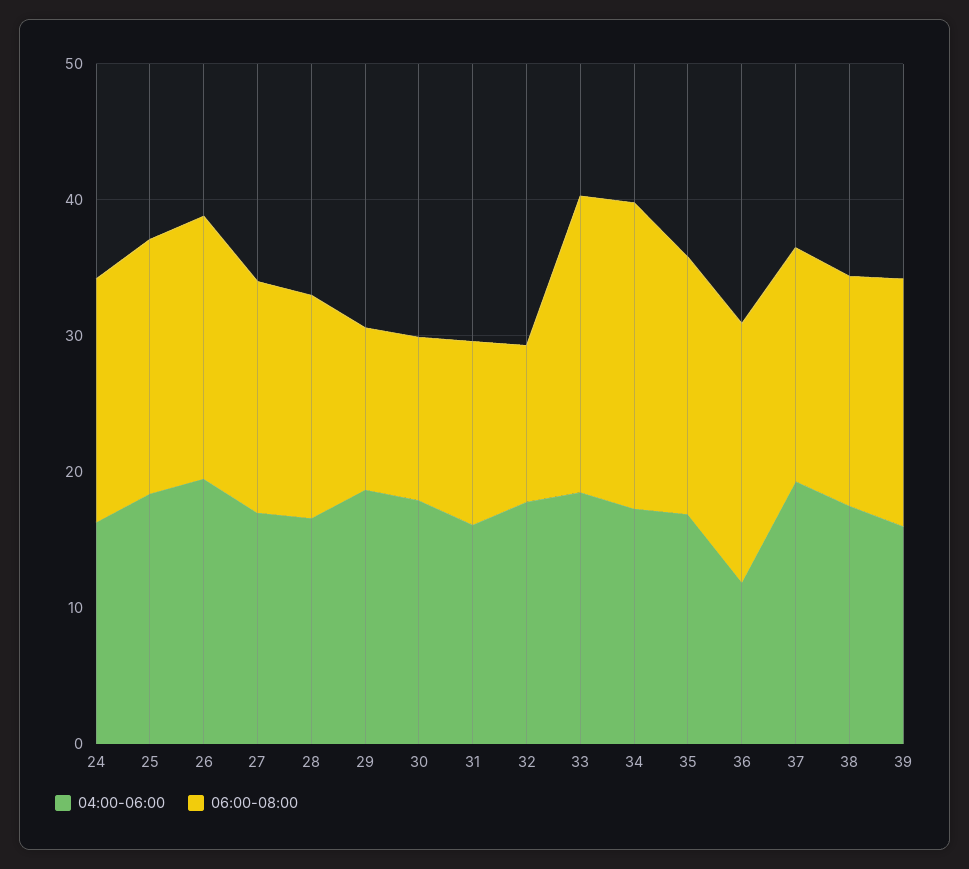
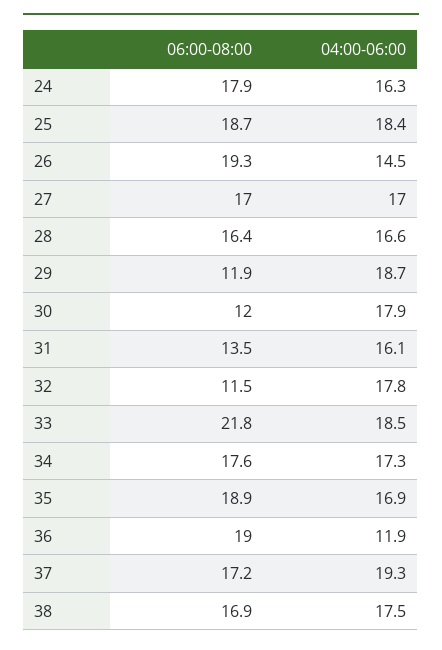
  {
    "04:00-06:00": {
      "24": 16.3,
      "25": 18.4,
-     "26": 20,
+     "26": 14.5,
      "27": 17,
      "28": 16.6,
      "29": 18.7,
      "30": 17.9,
      "31": 16.1,
      "32": 17.8,
      "33": 18.5,
      "34": 17.3,
      "35": 16.9,
      "36": 11.9,
      "37": 19.3,
-     "38": 17.5,
+     "38": 17.5
-     "39": 16
    },
    "06:00-08:00": {
      "24": 17.9,
      "25": 18.7,
      "26": 19.3,
      "27": 17,
      "28": 16.4,
      "29": 11.9,
      "30": 12,
      "31": 13.5,
      "32": 11.5,
      "33": 21.8,
-     "34": 22,
+     "34": 17.6,
      "35": 18.9,
      "36": 19,
      "37": 17.2,
-     "38": 16.9,
+     "38": 16.9
-     "39": 18
    }
  }

